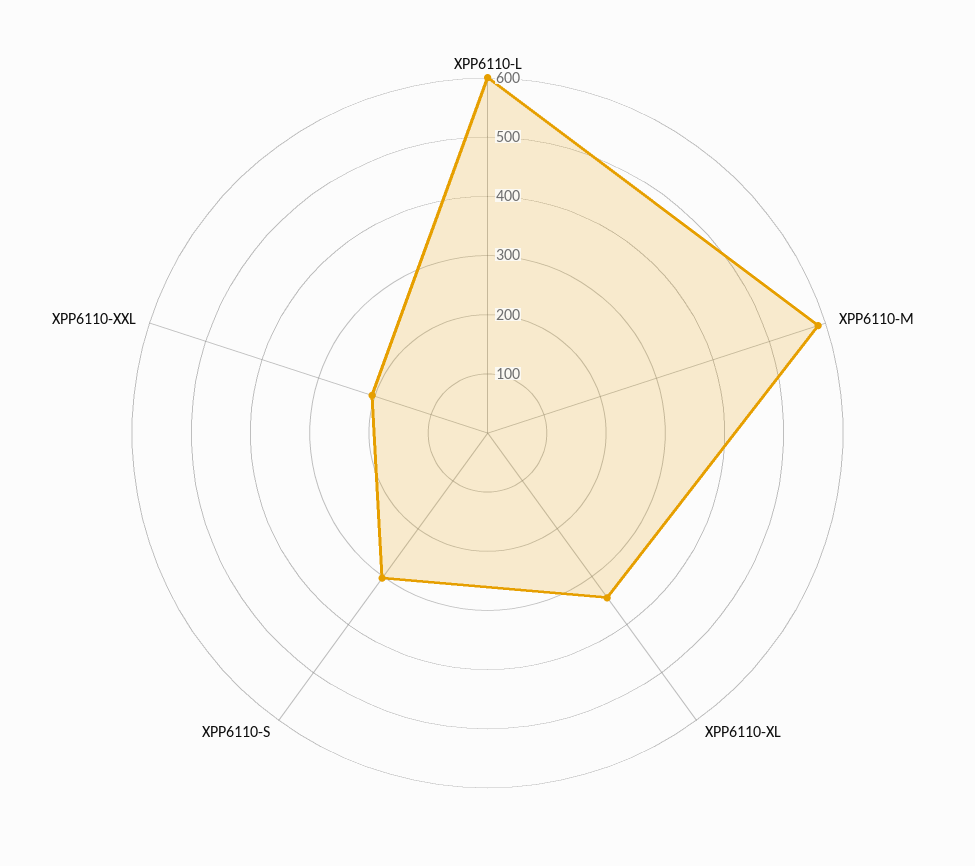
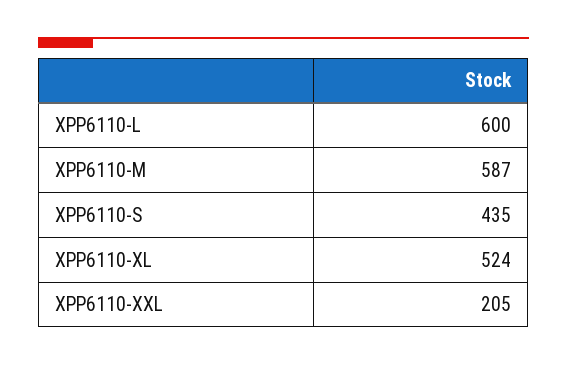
  {
    "XPP6110-L": 600,
    "XPP6110-M": 587,
-   "XPP6110-XL": 340,
+   "XPP6110-XL": 524,
-   "XPP6110-S": 300,
+   "XPP6110-S": 435,
    "XPP6110-XXL": 205
  }

